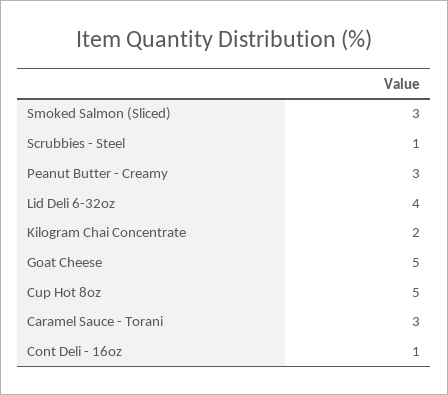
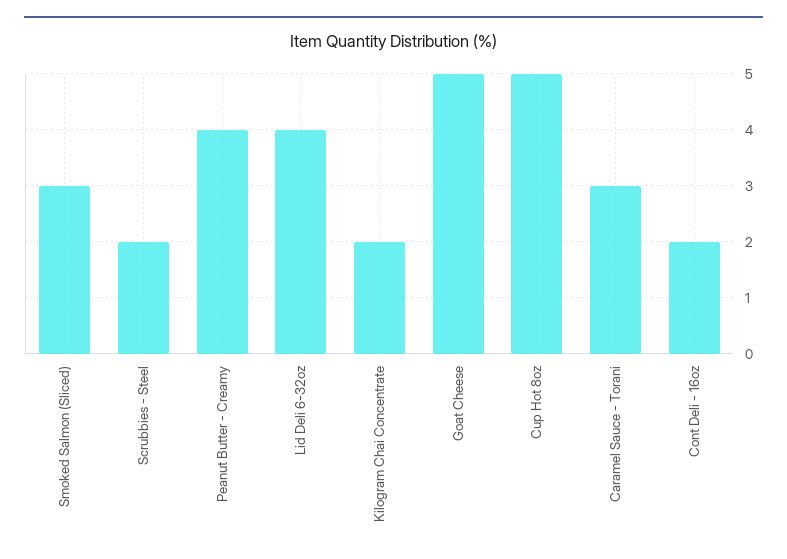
  {
    "Smoked Salmon (Sliced)": 3,
-   "Scrubbies - Steel": 1,
+   "Scrubbies - Steel": 2,
-   "Peanut Butter - Creamy": 3,
+   "Peanut Butter - Creamy": 4,
    "Lid Deli 6-32oz": 4,
    "Kilogram Chai Concentrate": 2,
    "Goat Cheese": 5,
    "Cup Hot 8oz": 5,
    "Caramel Sauce - Torani": 3,
-   "Cont Deli - 16oz": 1
+   "Cont Deli - 16oz": 2
  }

